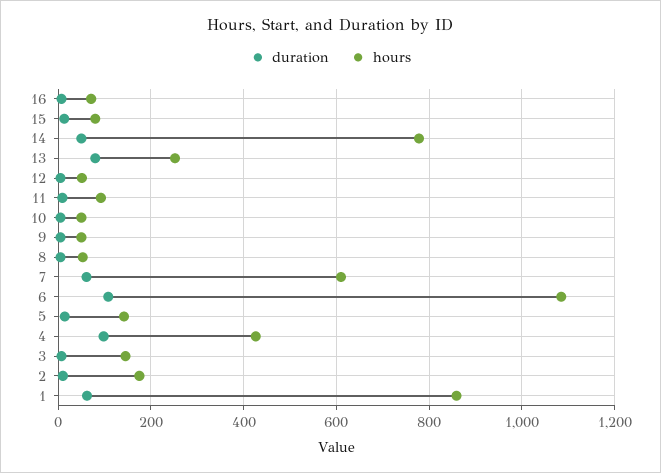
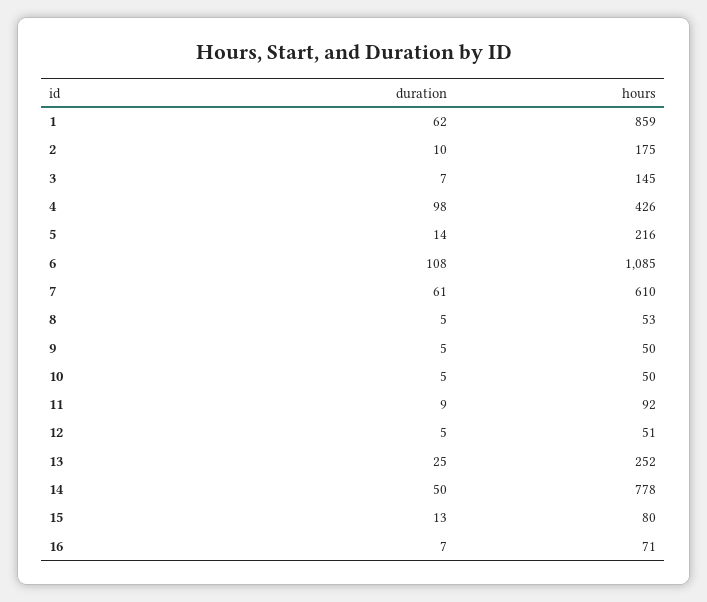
  {
    "duration": {
      "16": 7,
      "15": 13,
      "14": 50,
-     "13": 80,
+     "13": 25,
      "12": 5,
      "11": 9,
      "10": 5,
      "9": 5,
      "8": 5,
      "7": 61,
      "6": 108,
      "5": 14,
      "4": 98,
      "3": 7,
      "2": 10,
      "1": 62
    },
    "hours": {
      "16": 71,
      "15": 80,
      "14": 778,
      "13": 252,
      "12": 51,
      "11": 92,
      "10": 50,
      "9": 50,
      "8": 53,
      "7": 610,
      "6": 1085,
-     "5": 140,
+     "5": 216,
      "4": 426,
      "3": 145,
      "2": 175,
      "1": 859
    }
  }

